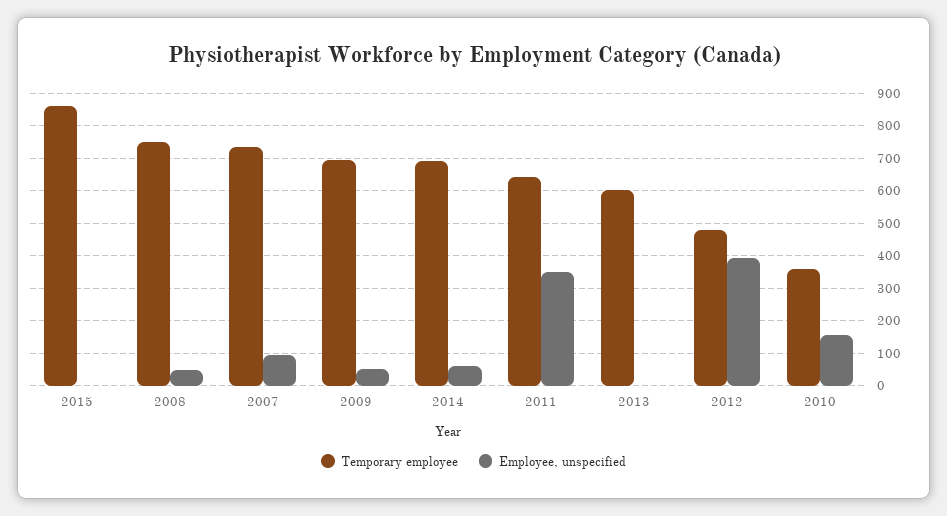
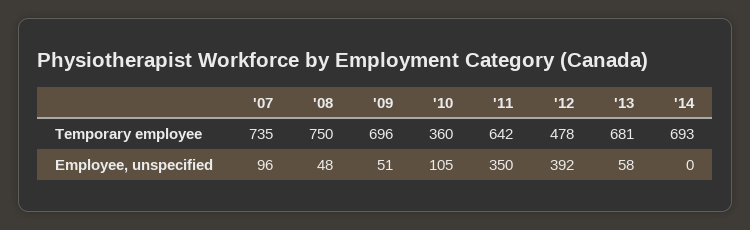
  {
    "Temporary employee": {
-     "2015": 860,
      "2008": 750,
      "2007": 735,
      "2009": 696,
      "2014": 693,
      "2011": 642,
-     "2013": 600,
+     "2013": 681,
      "2012": 478,
      "2010": 360
    },
    "Employee, unspecified": {
-     "2015": 0,
      "2008": 48,
      "2007": 96,
      "2009": 51,
-     "2014": 60,
+     "2014": 0,
      "2011": 350,
-     "2013": 0,
+     "2013": 58,
      "2012": 392,
-     "2010": 160
+     "2010": 105
    }
  }

